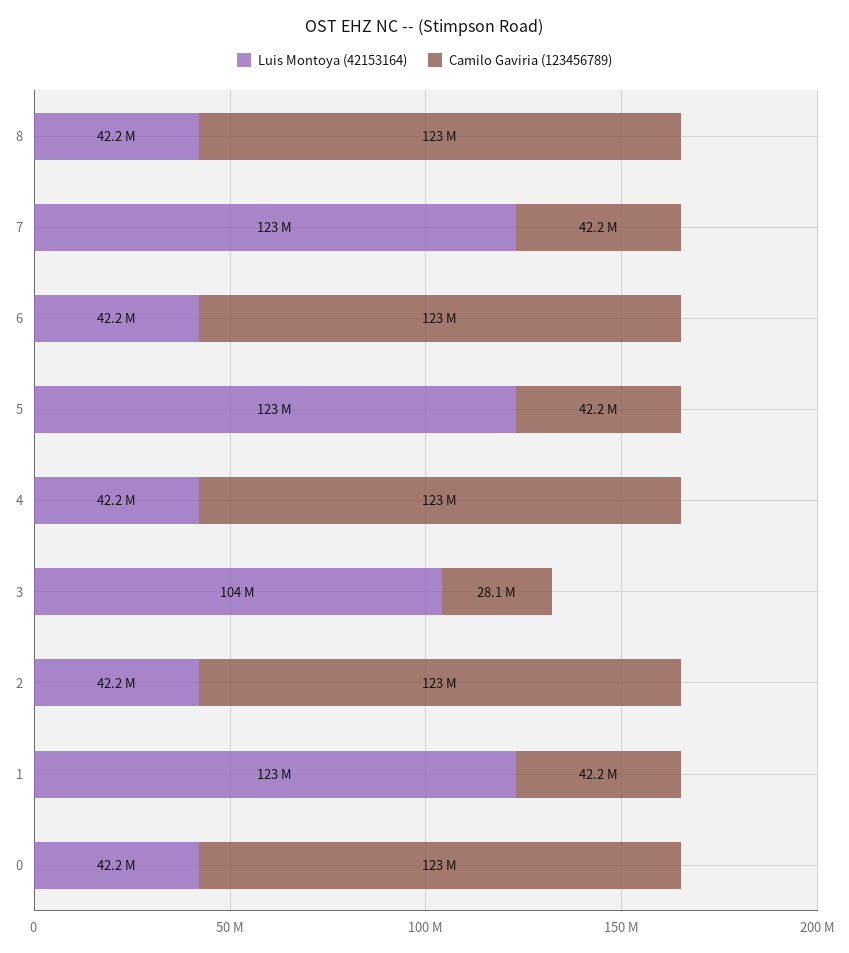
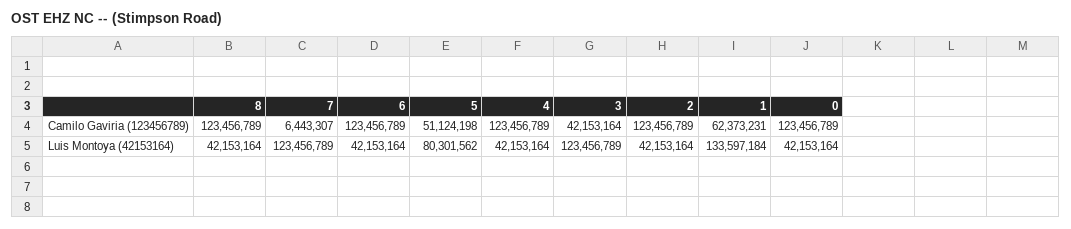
  {
    "Luis Montoya (42153164)": {
      "8": 42153164,
      "7": 123456789,
      "6": 42153164,
-     "5": 123000000,
+     "5": 80301562,
      "4": 42153164,
-     "3": 104000000,
+     "3": 123456789,
      "2": 42153164,
-     "1": 123000000,
+     "1": 133597184,
      "0": 42153164
    },
    "Camilo Gaviria (123456789)": {
      "8": 123456789,
-     "7": 42200000,
+     "7": 6443307,
      "6": 123456789,
-     "5": 42200000,
+     "5": 51124198,
      "4": 123456789,
-     "3": 28100000,
+     "3": 42153164,
      "2": 123456789,
-     "1": 42200000,
+     "1": 62373231,
      "0": 123456789
    }
  }

